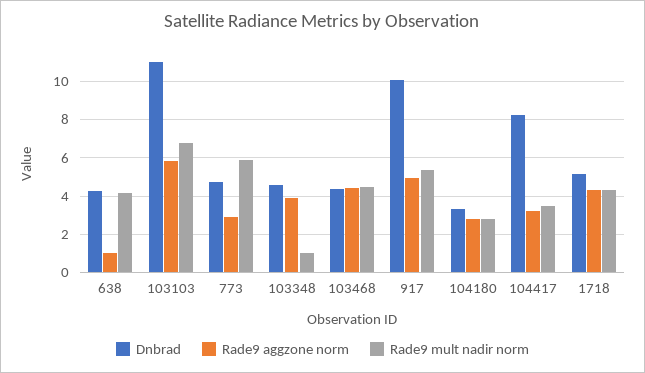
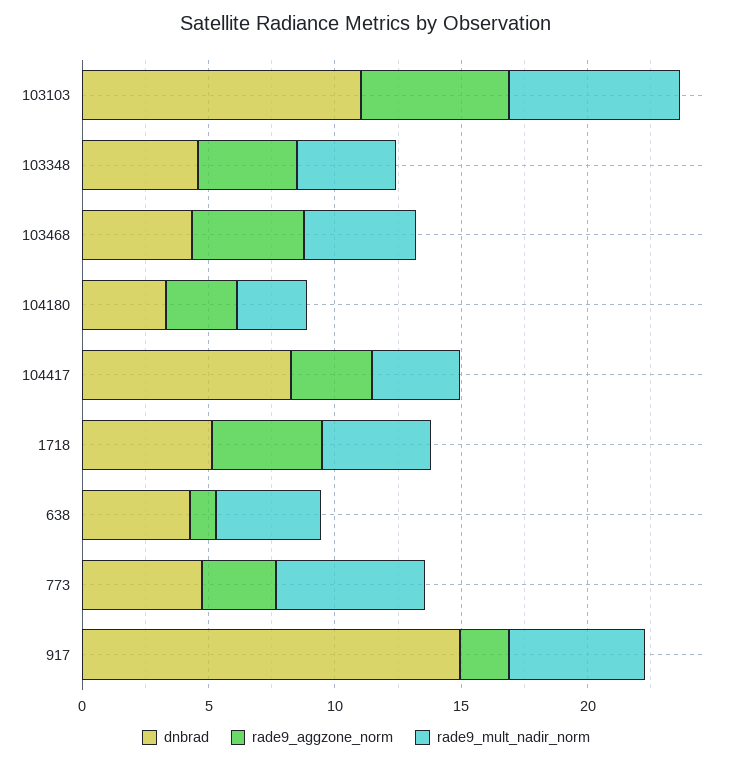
  {
    "Dnbrad": {
      "638": 4.5,
      "103103": 11,
      "773": 5,
      "103348": 4.5,
      "103468": 4.5,
-     "917": 10,
+     "917": 15,
      "104180": 3.5,
      "104417": 8.5,
      "1718": 5
    },
    "Rade9 aggzone norm": {
      "638": 1,
      "103103": 6,
      "773": 3,
      "103348": 4,
      "103468": 4.5,
-     "917": 5,
+     "917": 2,
      "104180": 3,
      "104417": 3,
      "1718": 4.5
    },
    "Rade9 mult nadir norm": {
      "638": 4,
      "103103": 7,
      "773": 6,
-     "103348": 1,
+     "103348": 4,
      "103468": 4.5,
      "917": 5.5,
      "104180": 3,
      "104417": 3.5,
      "1718": 4.5
    }
  }

